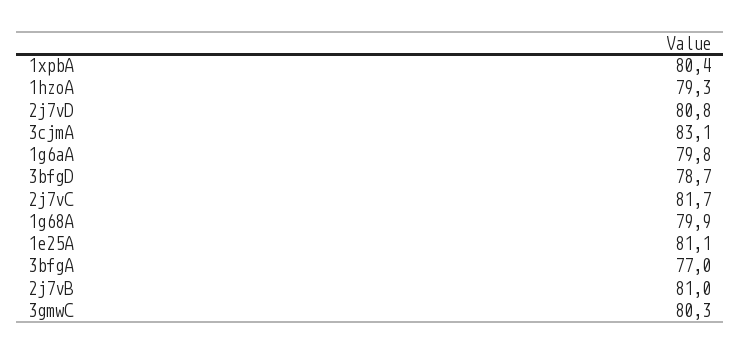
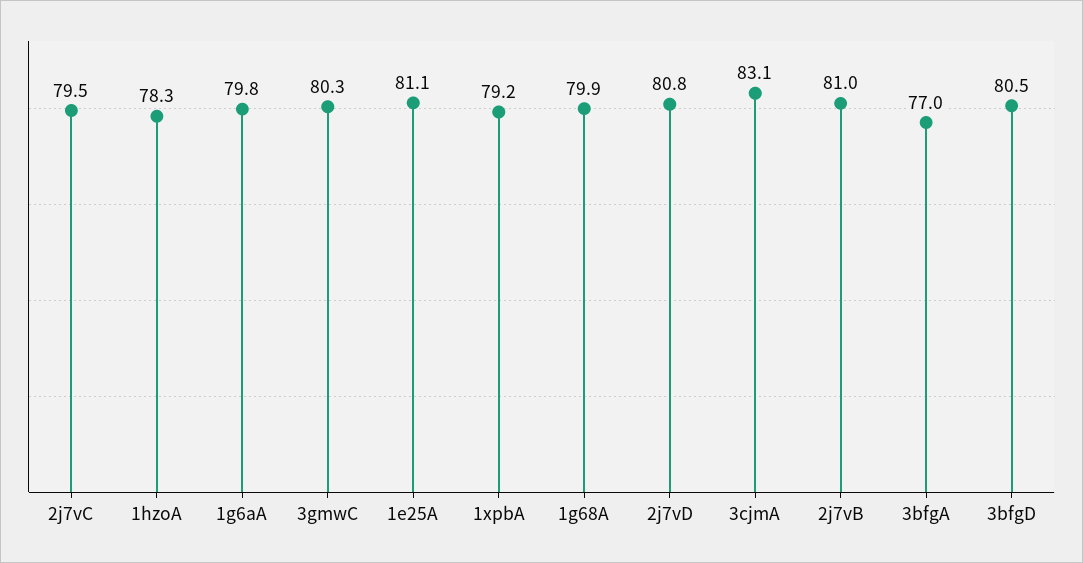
  {
-   "1xpbA": 80.4,
+   "1xpbA": 79.2,
-   "1hzoA": 79.3,
+   "1hzoA": 78.3,
    "2j7vD": 80.8,
    "3cjmA": 83.1,
    "1g6aA": 79.8,
-   "3bfgD": 78.7,
+   "3bfgD": 80.5,
-   "2j7vC": 81.7,
+   "2j7vC": 79.5,
    "1g68A": 79.9,
    "1e25A": 81.1,
    "3bfgA": 77,
    "2j7vB": 81,
    "3gmwC": 80.3
  }

